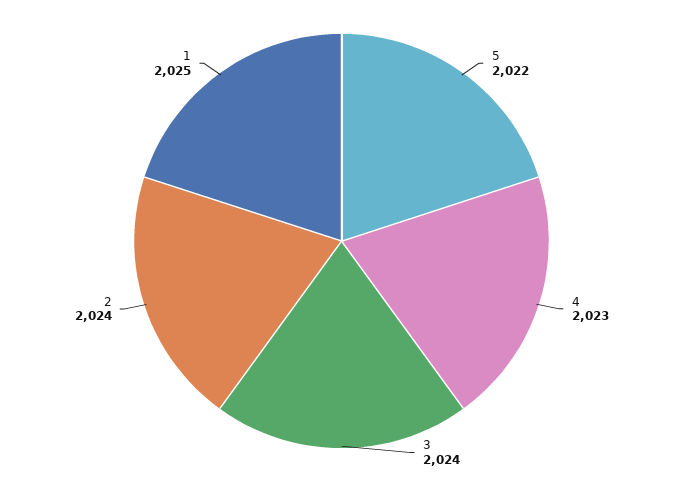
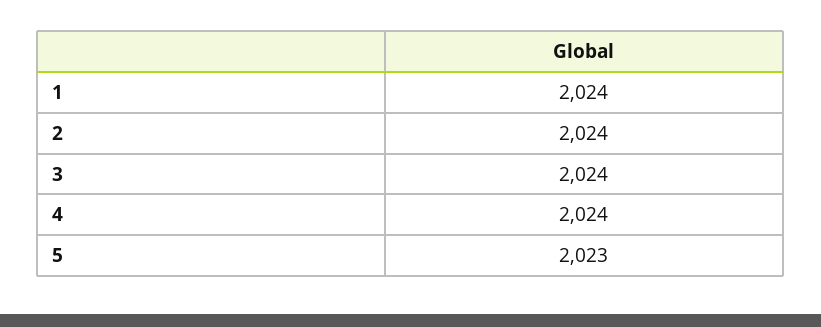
  {
-   "5": 2022,
+   "5": 2023,
-   "4": 2023,
+   "4": 2024,
    "3": 2024,
    "2": 2024,
-   "1": 2025
+   "1": 2024
  }

